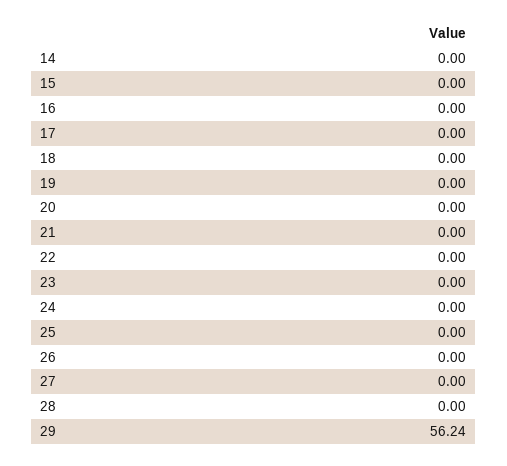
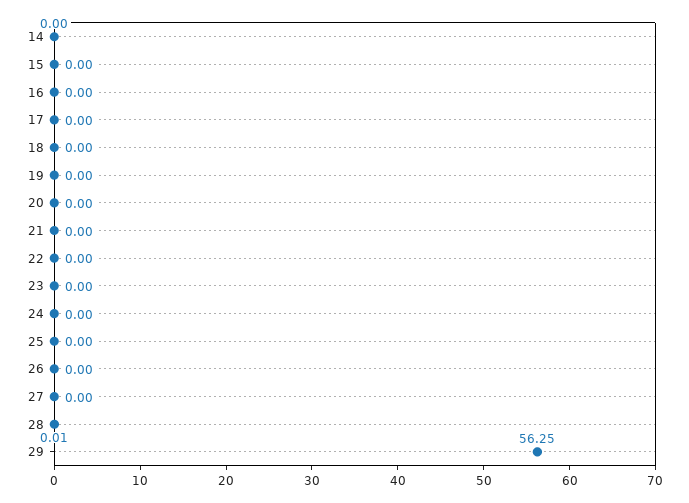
  {
    "14": 0,
    "15": 0,
    "16": 0,
    "17": 0,
    "18": 0,
    "19": 0,
    "20": 0,
    "21": 0,
    "22": 0,
    "23": 0,
    "24": 0,
    "25": 0,
    "26": 0,
    "27": 0,
-   "28": 0,
+   "28": 0.01,
-   "29": 56.24
+   "29": 56.25
  }

